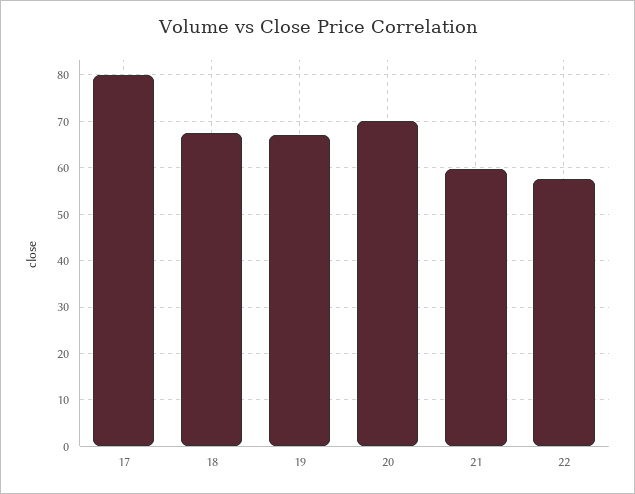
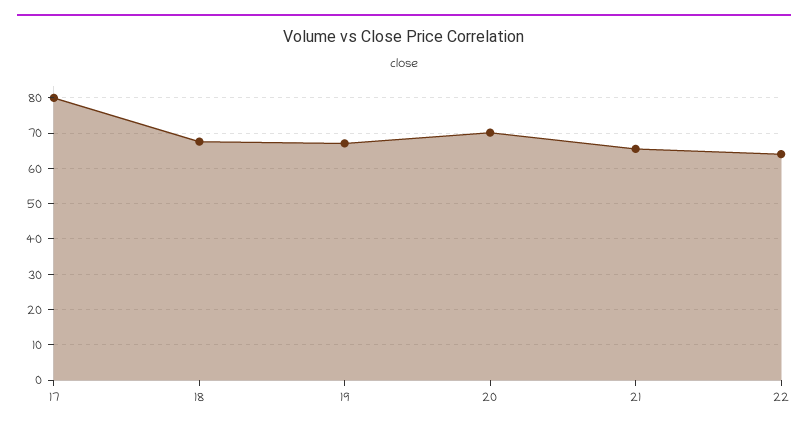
  {
    "17": 80,
    "18": 68,
    "19": 68,
    "20": 70,
-   "21": 60,
+   "21": 66,
-   "22": 58
+   "22": 64
  }

